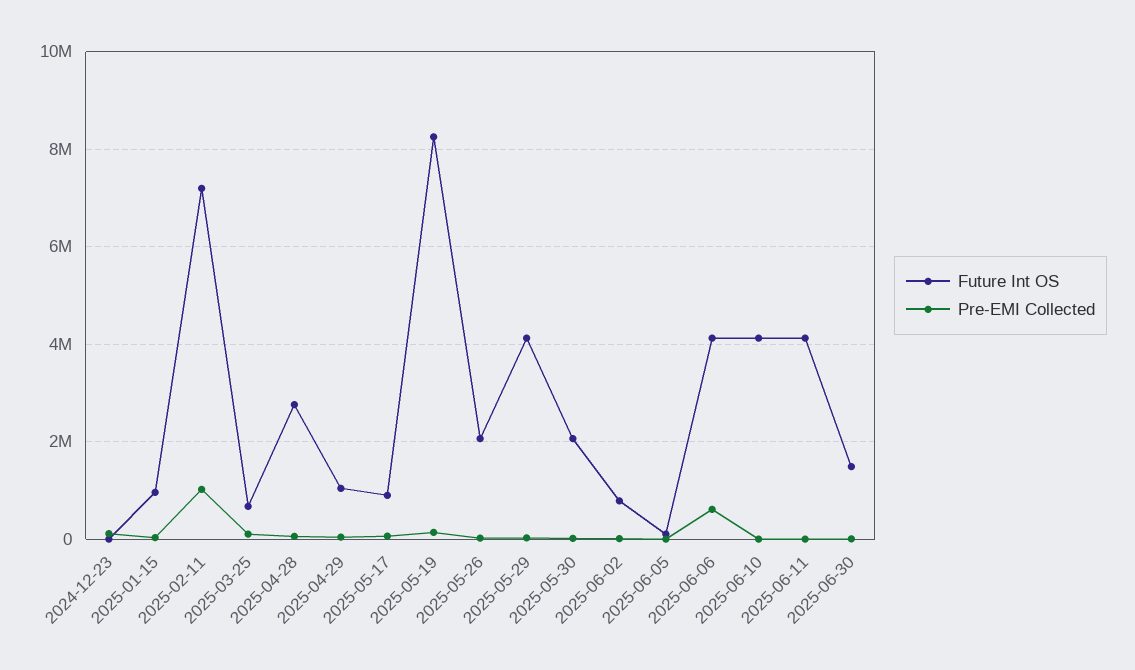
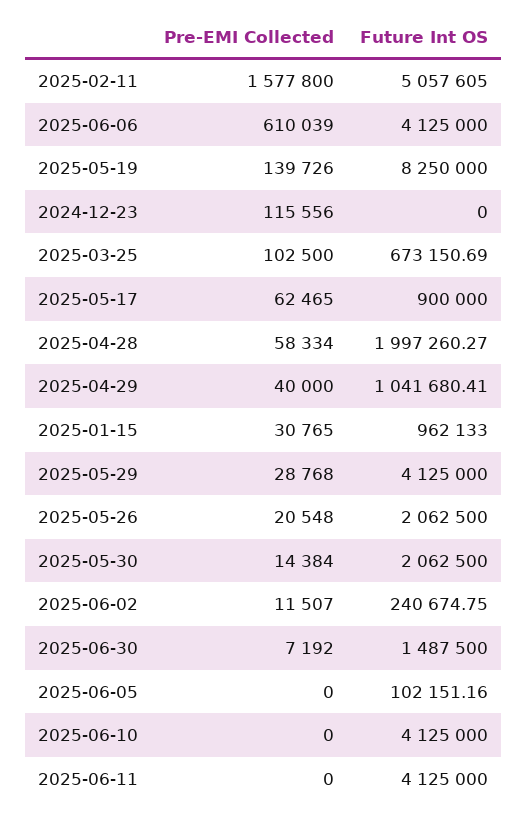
  {
    "Future Int OS": {
      "2024-12-23": 0,
      "2025-01-15": 962133,
-     "2025-02-11": 7200000,
+     "2025-02-11": 5057605,
      "2025-03-25": 673150.69,
-     "2025-04-28": 2800000,
+     "2025-04-28": 1997260.27,
      "2025-04-29": 1041680.41,
      "2025-05-17": 900000,
      "2025-05-19": 8250000,
      "2025-05-26": 2062500,
      "2025-05-29": 4125000,
      "2025-05-30": 2062500,
-     "2025-06-02": 800000,
+     "2025-06-02": 240674.75,
      "2025-06-05": 102151.16,
      "2025-06-06": 4125000,
      "2025-06-10": 4125000,
      "2025-06-11": 4125000,
      "2025-06-30": 1487500
    },
    "Pre-EMI Collected": {
      "2024-12-23": 115556,
      "2025-01-15": 30765,
-     "2025-02-11": 1000000,
+     "2025-02-11": 1577800,
      "2025-03-25": 102500,
      "2025-04-28": 58334,
      "2025-04-29": 40000,
      "2025-05-17": 62465,
      "2025-05-19": 139726,
      "2025-05-26": 20548,
      "2025-05-29": 28768,
      "2025-05-30": 14384,
      "2025-06-02": 11507,
      "2025-06-05": 0,
      "2025-06-06": 610039,
      "2025-06-10": 0,
      "2025-06-11": 0,
      "2025-06-30": 7192
    }
  }

